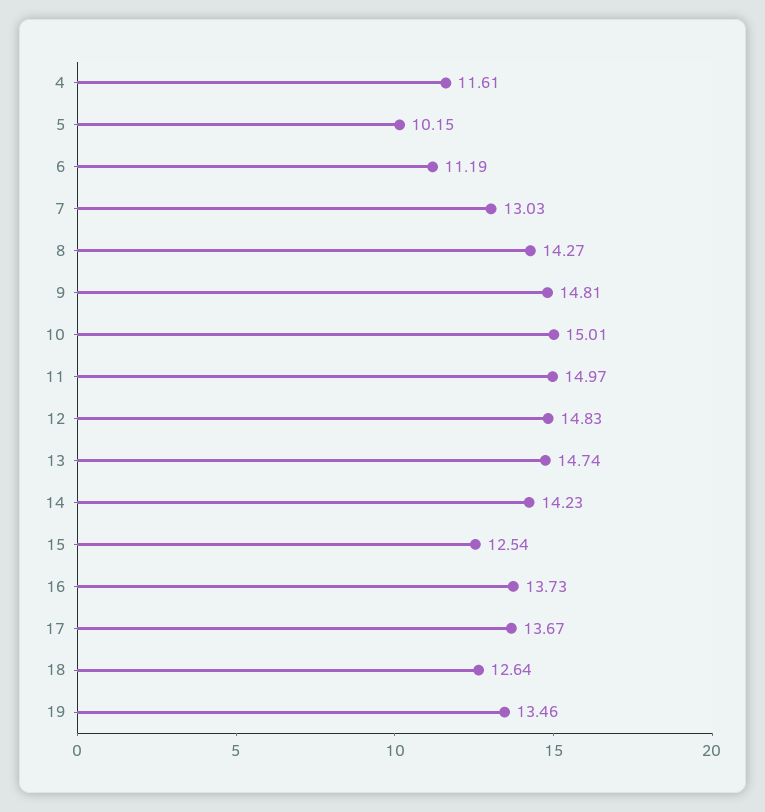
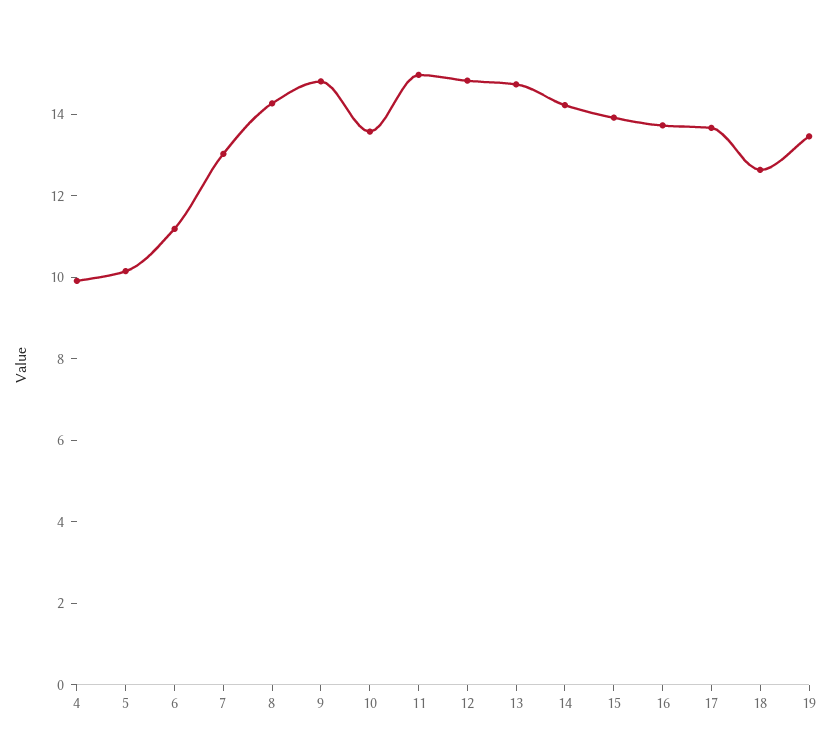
  {
-   "4": 11.61,
+   "4": 10,
    "5": 10.15,
    "6": 11.19,
    "7": 13.03,
    "8": 14.27,
    "9": 14.81,
-   "10": 15.01,
+   "10": 13.5,
    "11": 14.97,
    "12": 14.83,
    "13": 14.74,
    "14": 14.23,
-   "15": 12.54,
+   "15": 14,
    "16": 13.73,
    "17": 13.67,
    "18": 12.64,
    "19": 13.46
  }

